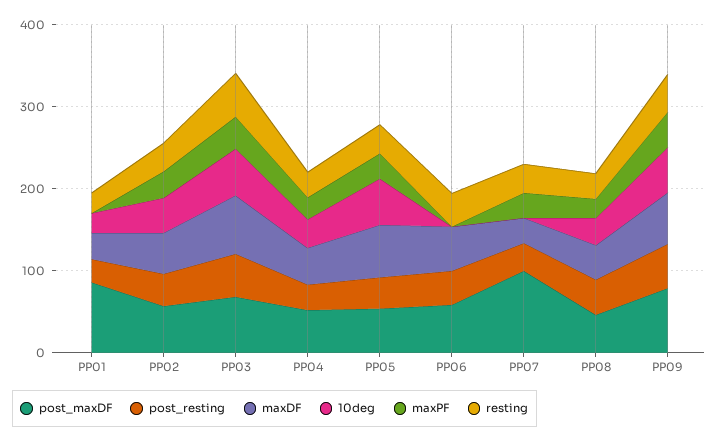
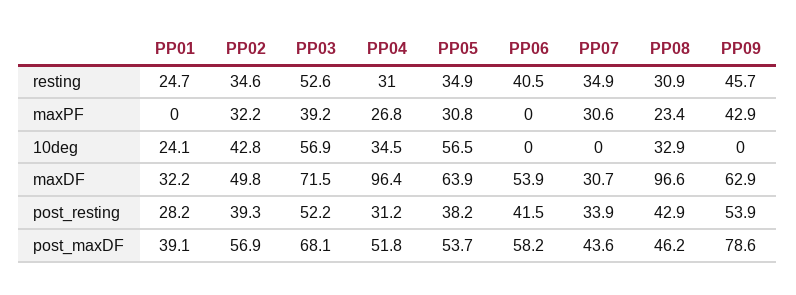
  {
    "post_maxDF": {
-     "PP01": 80,
+     "PP01": 39.1,
      "PP02": 56.9,
      "PP03": 68.1,
      "PP04": 51.8,
      "PP05": 53.7,
      "PP06": 58.2,
-     "PP07": 100,
+     "PP07": 43.6,
      "PP08": 46.2,
      "PP09": 78.6
    },
    "post_resting": {
      "PP01": 28.2,
      "PP02": 39.3,
      "PP03": 52.2,
      "PP04": 31.2,
      "PP05": 38.2,
      "PP06": 41.5,
      "PP07": 33.9,
      "PP08": 42.9,
      "PP09": 53.9
    },
    "maxDF": {
      "PP01": 32.2,
      "PP02": 49.8,
      "PP03": 71.5,
-     "PP04": 40,
+     "PP04": 96.4,
      "PP05": 63.9,
      "PP06": 53.9,
      "PP07": 30.7,
-     "PP08": 40,
+     "PP08": 96.6,
      "PP09": 62.9
    },
    "10deg": {
      "PP01": 24.1,
      "PP02": 42.8,
      "PP03": 56.9,
      "PP04": 34.5,
      "PP05": 56.5,
      "PP06": 0,
      "PP07": 0,
      "PP08": 32.9,
-     "PP09": 60
+     "PP09": 0
    },
    "maxPF": {
      "PP01": 0,
      "PP02": 32.2,
      "PP03": 39.2,
      "PP04": 26.8,
      "PP05": 30.8,
      "PP06": 0,
      "PP07": 30.6,
      "PP08": 23.4,
      "PP09": 42.9
    },
    "resting": {
      "PP01": 24.7,
      "PP02": 34.6,
      "PP03": 52.6,
      "PP04": 31,
      "PP05": 34.9,
      "PP06": 40.5,
      "PP07": 34.9,
      "PP08": 30.9,
      "PP09": 45.7
    }
  }

